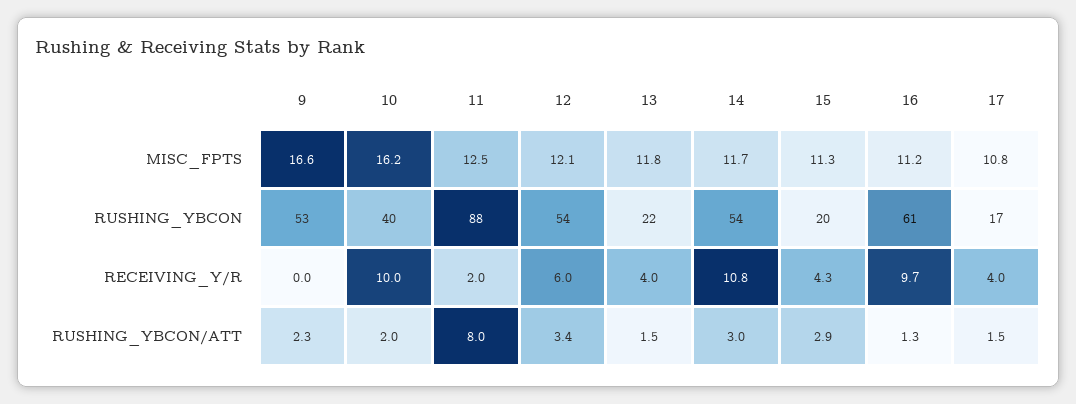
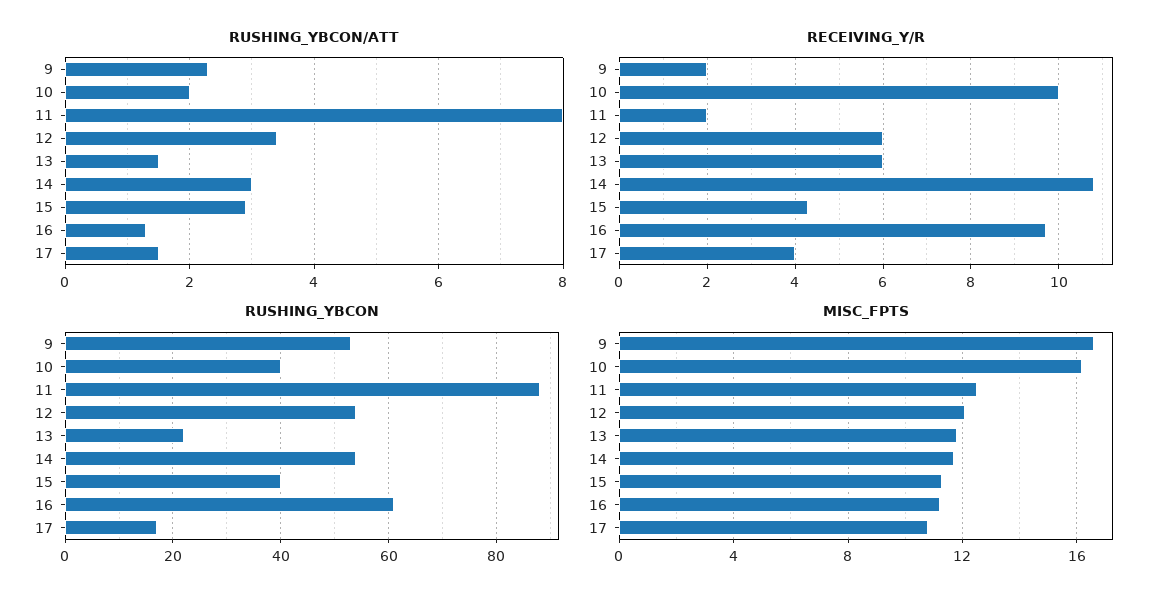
  {
    "MISC_FPTS": {
      "9": 16.6,
      "10": 16.2,
      "11": 12.5,
      "12": 12.1,
      "13": 11.8,
      "14": 11.7,
      "15": 11.3,
      "16": 11.2,
      "17": 10.8
    },
    "RUSHING_YBCON": {
      "9": 53,
      "10": 40,
      "11": 88,
      "12": 54,
      "13": 22,
      "14": 54,
-     "15": 20,
+     "15": 40,
      "16": 61,
      "17": 17
    },
    "RECEIVING_Y/R": {
-     "9": 0,
+     "9": 2,
      "10": 10,
      "11": 2,
      "12": 6,
-     "13": 4,
+     "13": 6,
      "14": 10.8,
      "15": 4.3,
      "16": 9.7,
      "17": 4
    },
    "RUSHING_YBCON/ATT": {
      "9": 2.3,
      "10": 2,
      "11": 8,
      "12": 3.4,
      "13": 1.5,
      "14": 3,
      "15": 2.9,
      "16": 1.3,
      "17": 1.5
    }
  }

